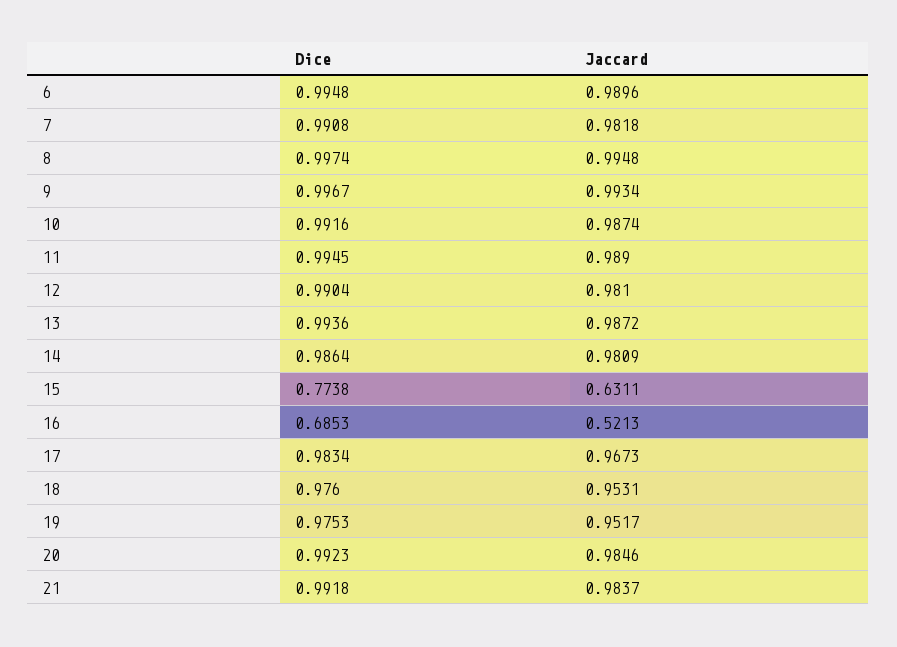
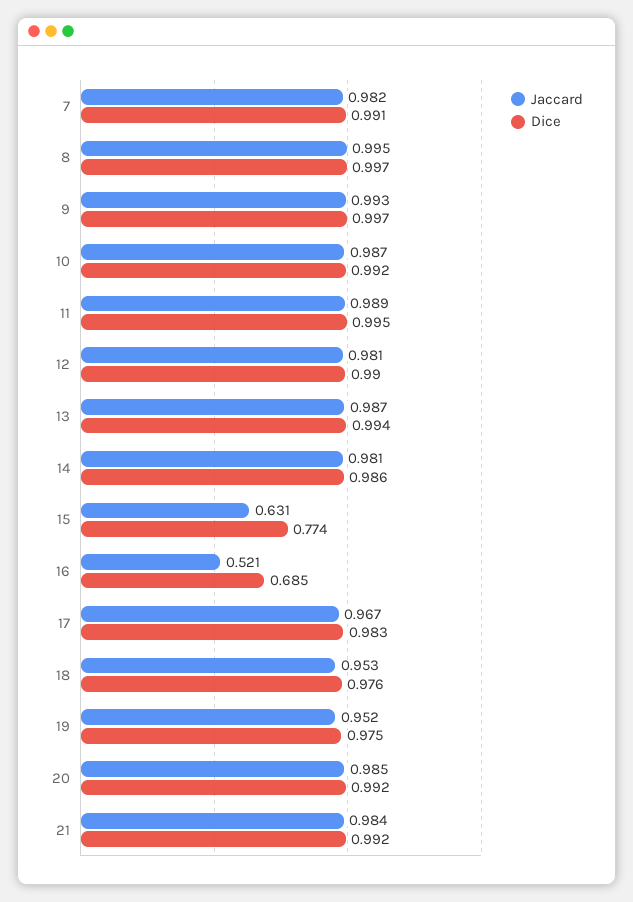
  {
    "Dice": {
-     "6": 0.9948,
      "7": 0.9908,
      "8": 0.9974,
      "9": 0.9967,
      "10": 0.9916,
      "11": 0.9945,
      "12": 0.9904,
      "13": 0.9936,
      "14": 0.9864,
      "15": 0.7738,
      "16": 0.6853,
      "17": 0.9834,
      "18": 0.976,
      "19": 0.9753,
      "20": 0.9923,
      "21": 0.9918
    },
    "Jaccard": {
-     "6": 0.9896,
      "7": 0.9818,
      "8": 0.9948,
      "9": 0.9934,
      "10": 0.9874,
      "11": 0.989,
      "12": 0.981,
      "13": 0.9872,
      "14": 0.9809,
      "15": 0.6311,
      "16": 0.5213,
      "17": 0.9673,
      "18": 0.9531,
      "19": 0.9517,
      "20": 0.9846,
      "21": 0.9837
    }
  }

